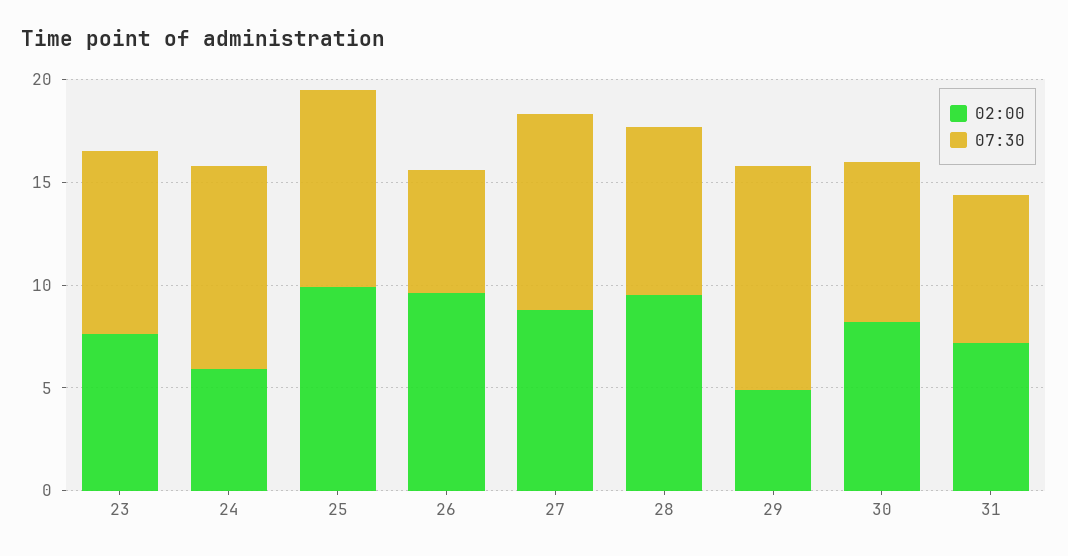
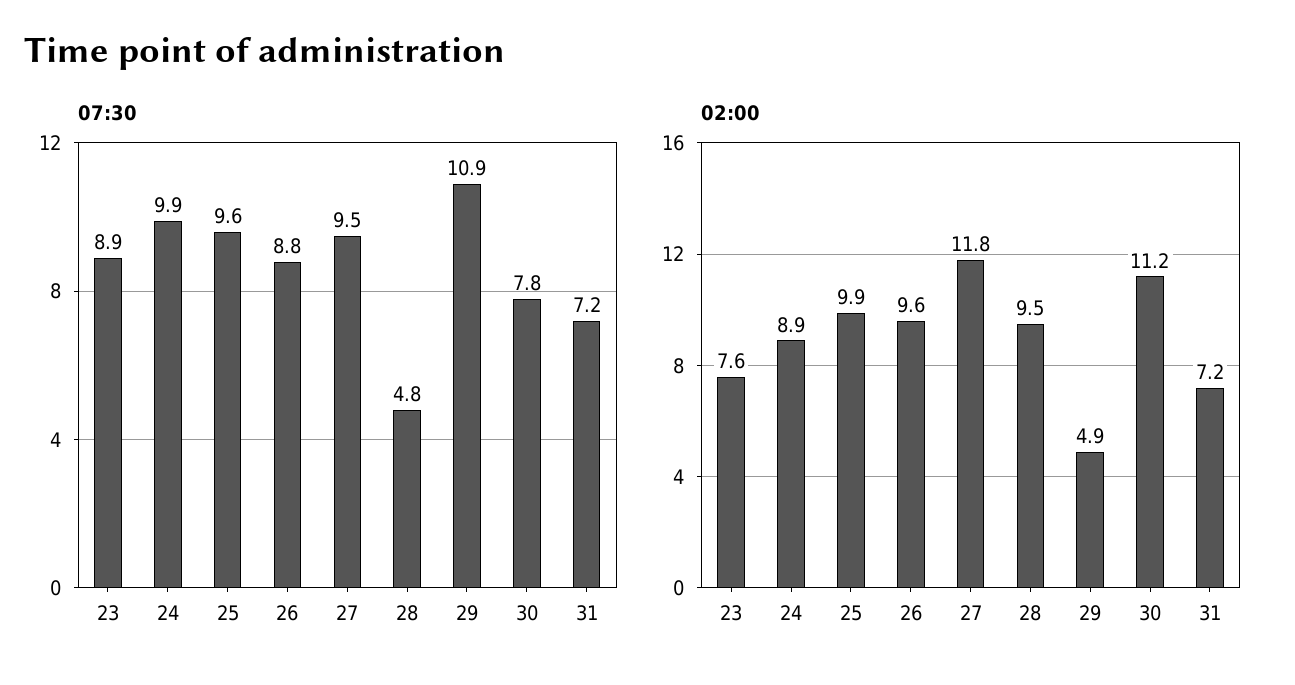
  {
    "02:00": {
      "23": 7.6,
-     "24": 6,
+     "24": 8.9,
      "25": 9.9,
      "26": 9.6,
-     "27": 9,
+     "27": 11.8,
      "28": 9.5,
      "29": 4.9,
-     "30": 8,
+     "30": 11.2,
      "31": 7.2
    },
    "07:30": {
      "23": 8.9,
      "24": 9.9,
      "25": 9.6,
-     "26": 6,
+     "26": 8.8,
      "27": 9.5,
-     "28": 8,
+     "28": 4.8,
      "29": 10.9,
      "30": 7.8,
      "31": 7.2
    }
  }

